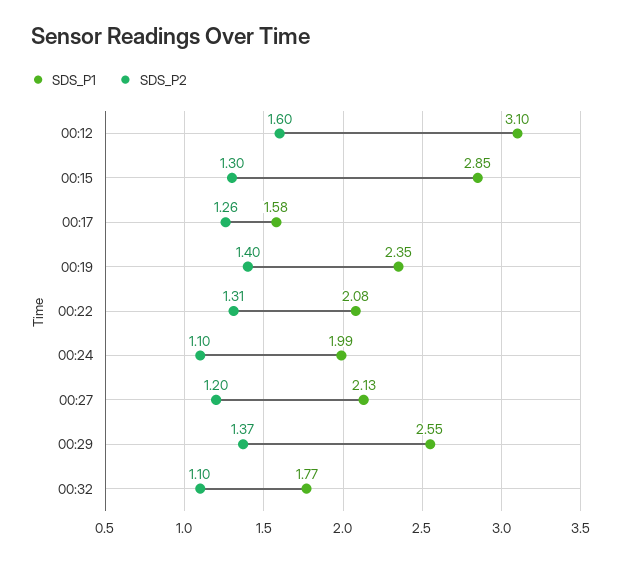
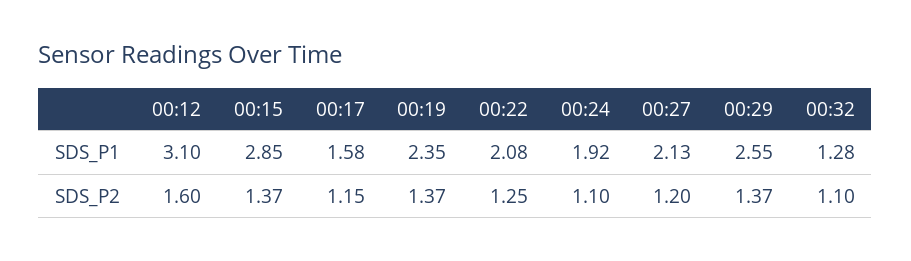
  {
    "SDS_P1": {
      "00:12": 3.1,
      "00:15": 2.85,
      "00:17": 1.58,
      "00:19": 2.35,
      "00:22": 2.08,
-     "00:24": 1.99,
+     "00:24": 1.92,
      "00:27": 2.13,
      "00:29": 2.55,
-     "00:32": 1.77
+     "00:32": 1.28
    },
    "SDS_P2": {
      "00:12": 1.6,
-     "00:15": 1.3,
+     "00:15": 1.37,
-     "00:17": 1.26,
+     "00:17": 1.15,
-     "00:19": 1.4,
+     "00:19": 1.37,
-     "00:22": 1.31,
+     "00:22": 1.25,
      "00:24": 1.1,
      "00:27": 1.2,
      "00:29": 1.37,
      "00:32": 1.1
    }
  }

